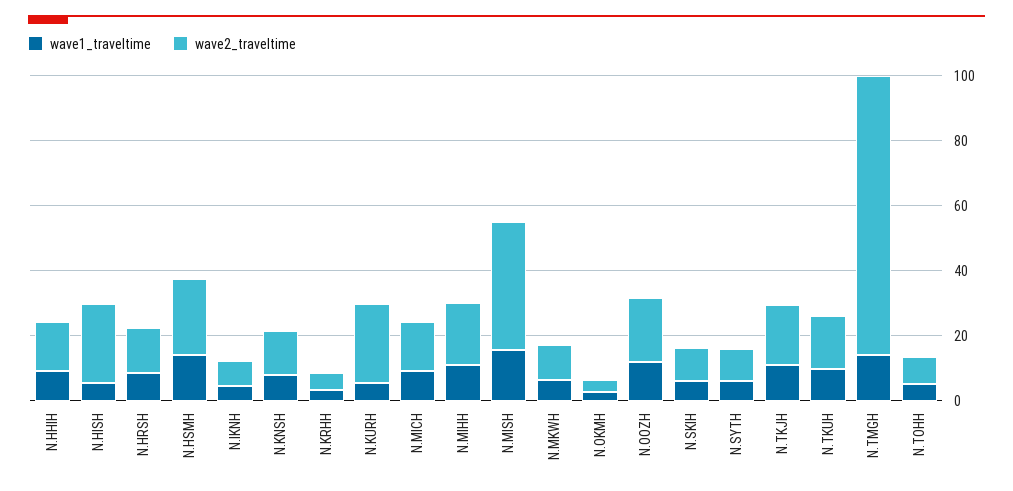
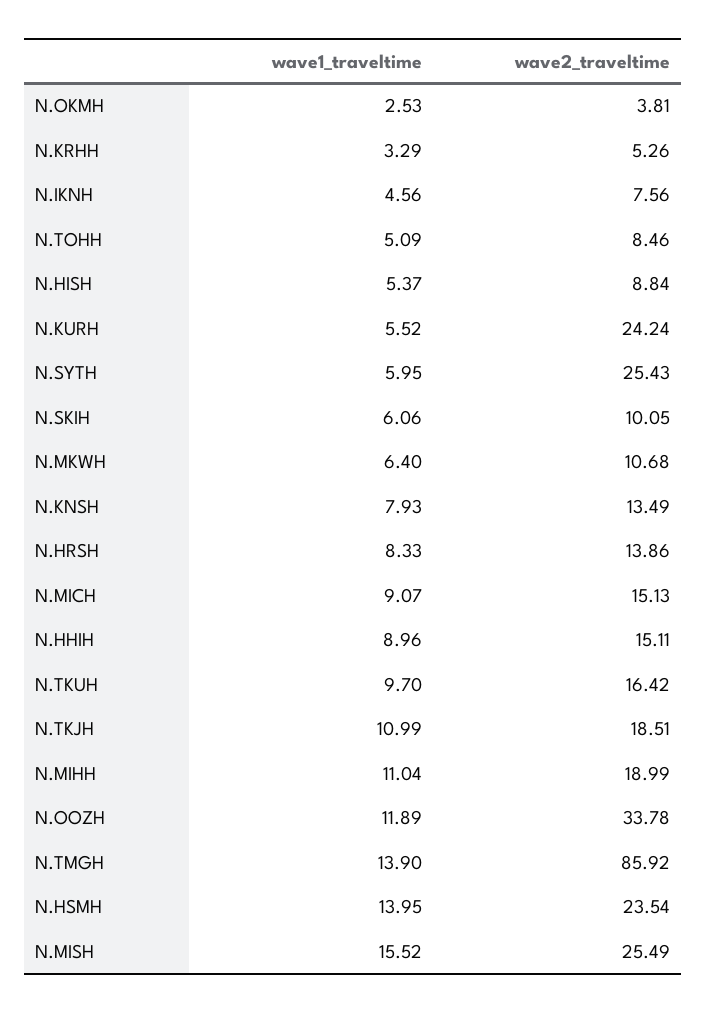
  {
    "wave1_traveltime": {
      "N.HHIH": 8.96,
      "N.HISH": 5.37,
      "N.HRSH": 8.33,
      "N.HSMH": 13.95,
      "N.IKNH": 4.56,
      "N.KNSH": 7.93,
      "N.KRHH": 3.29,
      "N.KURH": 5.52,
      "N.MICH": 9.07,
      "N.MIHH": 11.04,
      "N.MISH": 15.52,
      "N.MKWH": 6.4,
      "N.OKMH": 2.53,
      "N.OOZH": 11.89,
      "N.SKIH": 6.06,
      "N.SYTH": 5.95,
      "N.TKJH": 10.99,
      "N.TKUH": 9.7,
      "N.TMGH": 13.9,
      "N.TOHH": 5.09
    },
    "wave2_traveltime": {
      "N.HHIH": 15.11,
-     "N.HISH": 25,
+     "N.HISH": 8.84,
      "N.HRSH": 13.86,
      "N.HSMH": 23.54,
      "N.IKNH": 7.56,
      "N.KNSH": 13.49,
      "N.KRHH": 5.26,
      "N.KURH": 24.24,
      "N.MICH": 15.13,
      "N.MIHH": 18.99,
-     "N.MISH": 40,
+     "N.MISH": 25.49,
      "N.MKWH": 10.68,
      "N.OKMH": 3.81,
-     "N.OOZH": 20,
+     "N.OOZH": 33.78,
      "N.SKIH": 10.05,
-     "N.SYTH": 10,
+     "N.SYTH": 25.43,
      "N.TKJH": 18.51,
      "N.TKUH": 16.42,
      "N.TMGH": 85.92,
      "N.TOHH": 8.46
    }
  }

